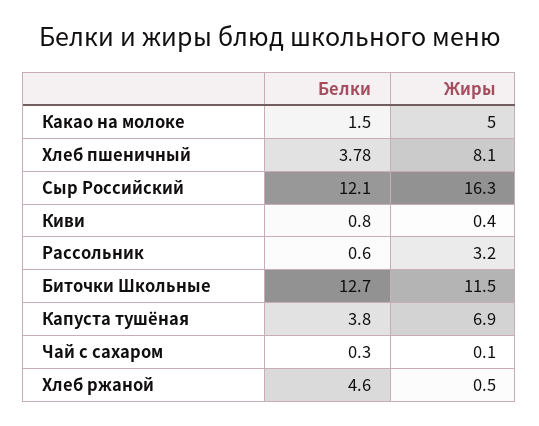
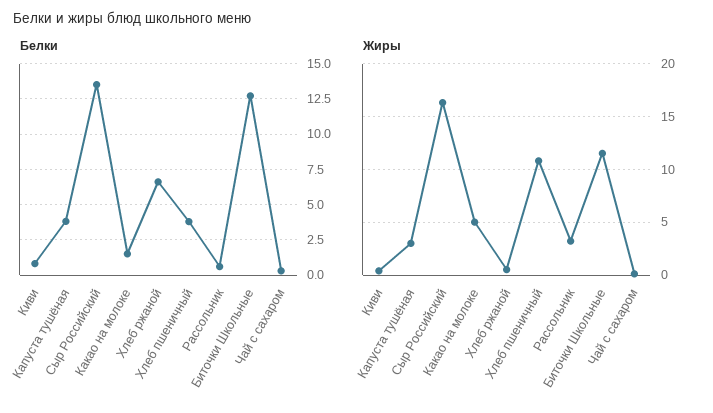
  {
    "Белки": {
      "Какао на молоке": 1.5,
      "Хлеб пшеничный": 3.78,
-     "Сыр Российский": 12.1,
+     "Сыр Российский": 13.5,
      "Киви": 0.8,
      "Рассольник": 0.6,
      "Биточки Школьные": 12.7,
      "Капуста тушёная": 3.8,
      "Чай с сахаром": 0.3,
-     "Хлеб ржаной": 4.6
+     "Хлеб ржаной": 6.5
    },
    "Жиры": {
      "Какао на молоке": 5,
-     "Хлеб пшеничный": 8.1,
+     "Хлеб пшеничный": 11,
      "Сыр Российский": 16.3,
      "Киви": 0.4,
      "Рассольник": 3.2,
      "Биточки Школьные": 11.5,
-     "Капуста тушёная": 6.9,
+     "Капуста тушёная": 3,
      "Чай с сахаром": 0.1,
      "Хлеб ржаной": 0.5
    }
  }

